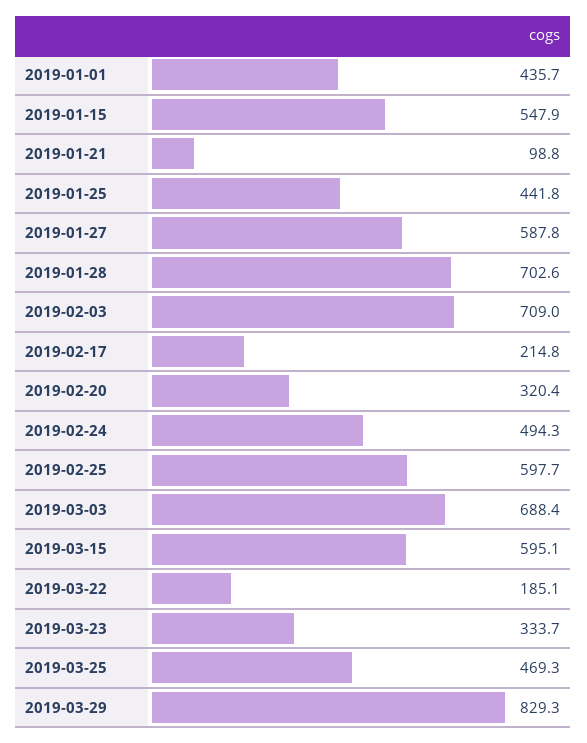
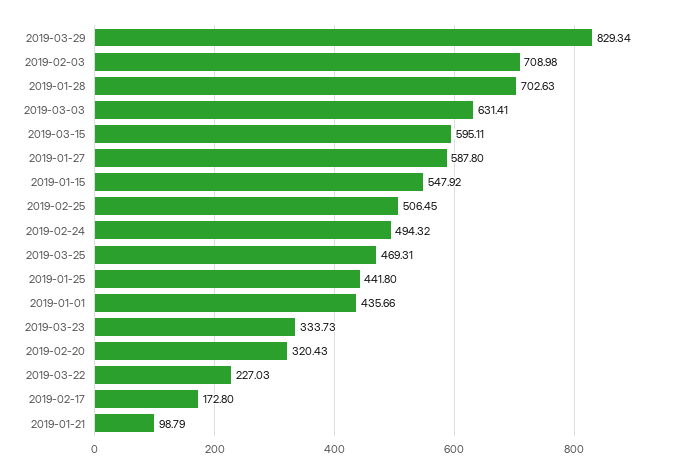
  {
    "2019-01-01": 435.66,
    "2019-01-15": 547.92,
    "2019-01-21": 98.79,
    "2019-01-25": 441.8,
    "2019-01-27": 587.8,
    "2019-01-28": 702.63,
    "2019-02-03": 708.98,
-   "2019-02-17": 214.8,
+   "2019-02-17": 172.8,
    "2019-02-20": 320.43,
    "2019-02-24": 494.32,
-   "2019-02-25": 597.7,
+   "2019-02-25": 506.45,
-   "2019-03-03": 688.4,
+   "2019-03-03": 631.41,
    "2019-03-15": 595.11,
-   "2019-03-22": 185.1,
+   "2019-03-22": 227.03,
    "2019-03-23": 333.73,
    "2019-03-25": 469.31,
    "2019-03-29": 829.34
  }

